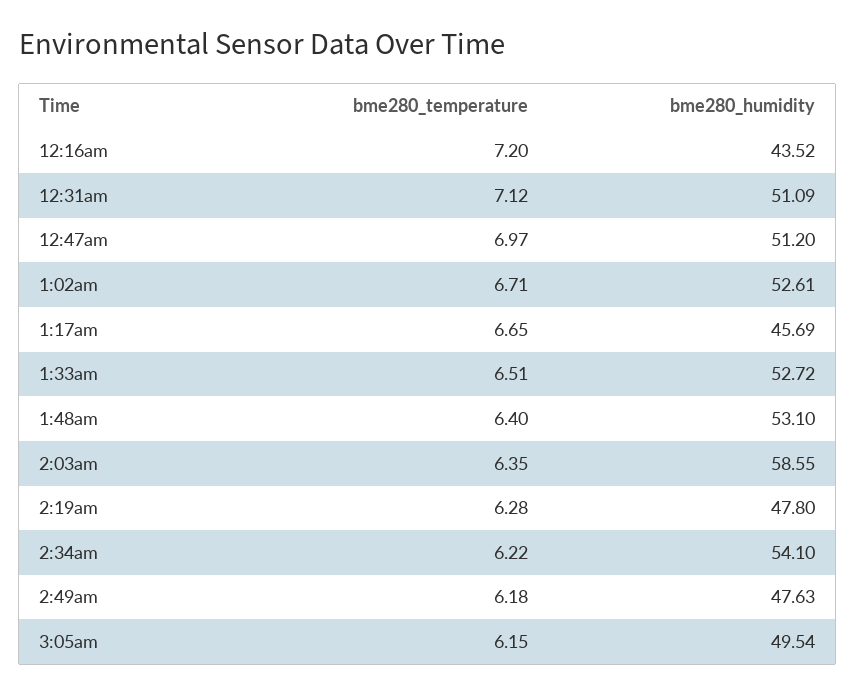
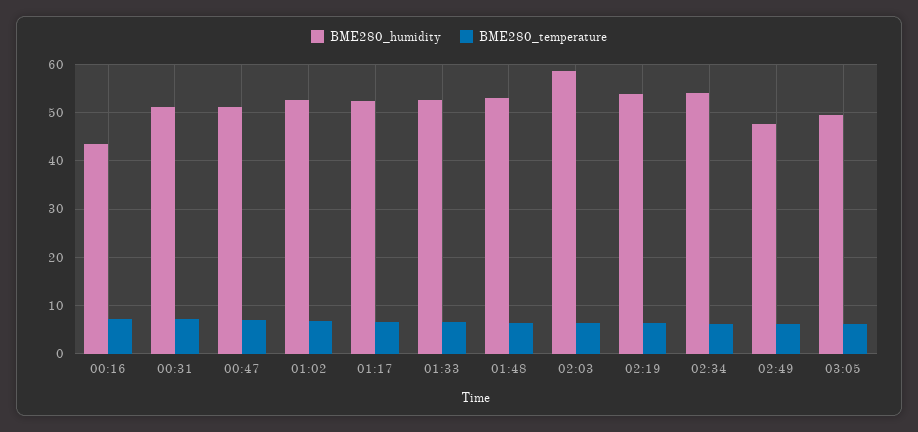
  {
    "bme280_temperature": {
      "12:16am": 7.2,
      "12:31am": 7.12,
      "12:47am": 6.97,
      "1:02am": 6.71,
      "1:17am": 6.65,
      "1:33am": 6.51,
      "1:48am": 6.4,
      "2:03am": 6.35,
      "2:19am": 6.28,
      "2:34am": 6.22,
      "2:49am": 6.18,
      "3:05am": 6.15
    },
    "bme280_humidity": {
      "12:16am": 43.52,
      "12:31am": 51.09,
      "12:47am": 51.2,
      "1:02am": 52.61,
-     "1:17am": 45.69,
+     "1:17am": 52,
      "1:33am": 52.72,
      "1:48am": 53.1,
      "2:03am": 58.55,
-     "2:19am": 47.8,
+     "2:19am": 54,
      "2:34am": 54.1,
      "2:49am": 47.63,
      "3:05am": 49.54
    }
  }

